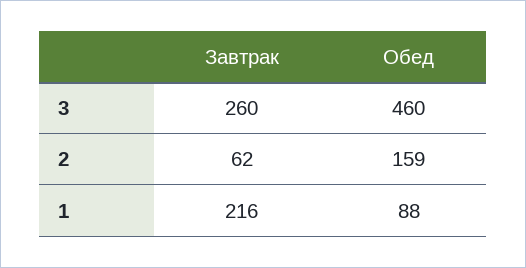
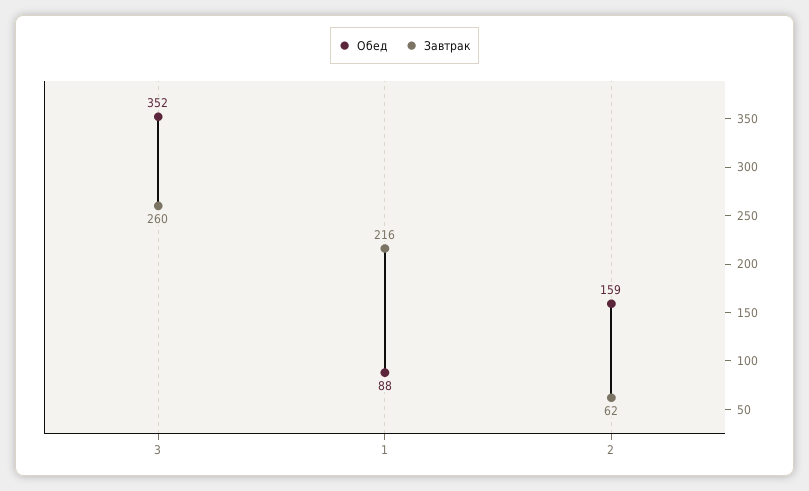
  {
    "Завтрак": {
      "3": 260,
      "2": 62,
      "1": 216
    },
    "Обед": {
-     "3": 460,
+     "3": 352,
      "2": 159,
      "1": 88
    }
  }

